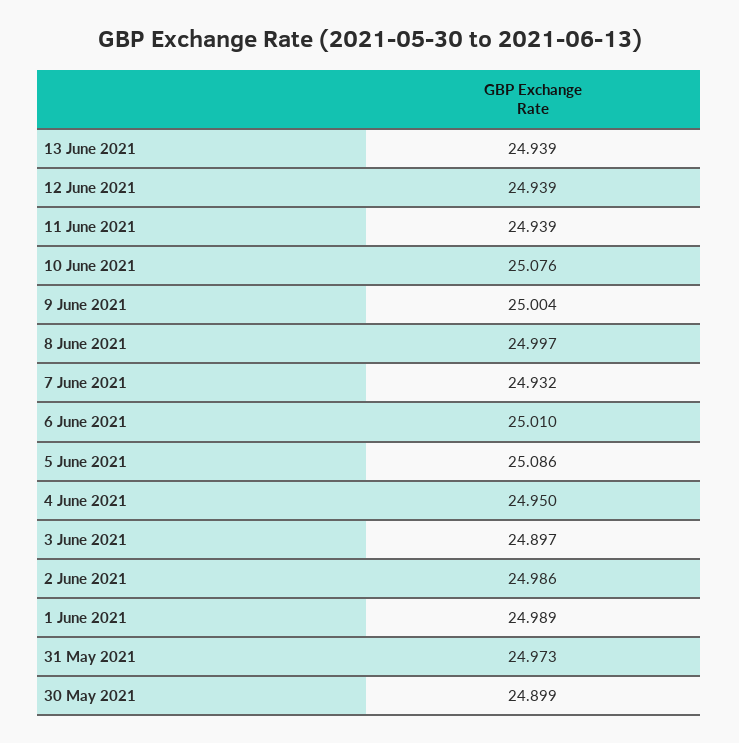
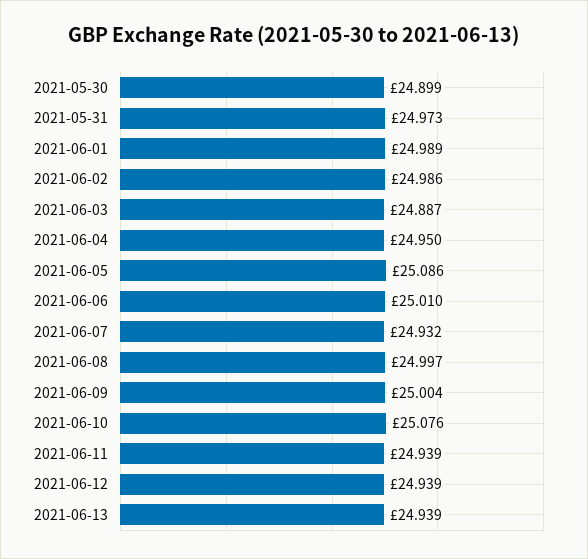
  {
    "13 June 2021": 24.939,
    "12 June 2021": 24.939,
    "11 June 2021": 24.939,
    "10 June 2021": 25.076,
    "9 June 2021": 25.004,
    "8 June 2021": 24.997,
    "7 June 2021": 24.932,
    "6 June 2021": 25.01,
    "5 June 2021": 25.086,
    "4 June 2021": 24.95,
-   "3 June 2021": 24.897,
+   "3 June 2021": 24.887,
    "2 June 2021": 24.986,
    "1 June 2021": 24.989,
    "31 May 2021": 24.973,
    "30 May 2021": 24.899
  }

